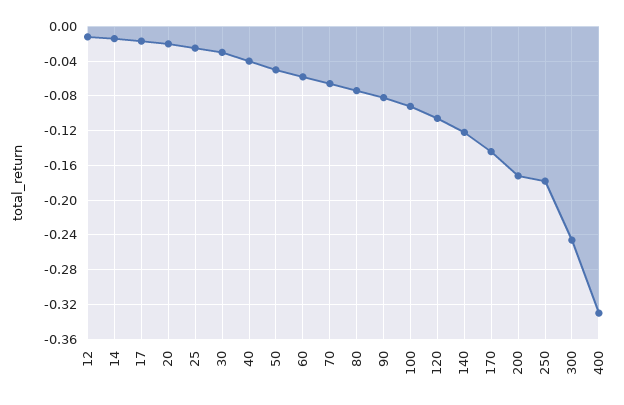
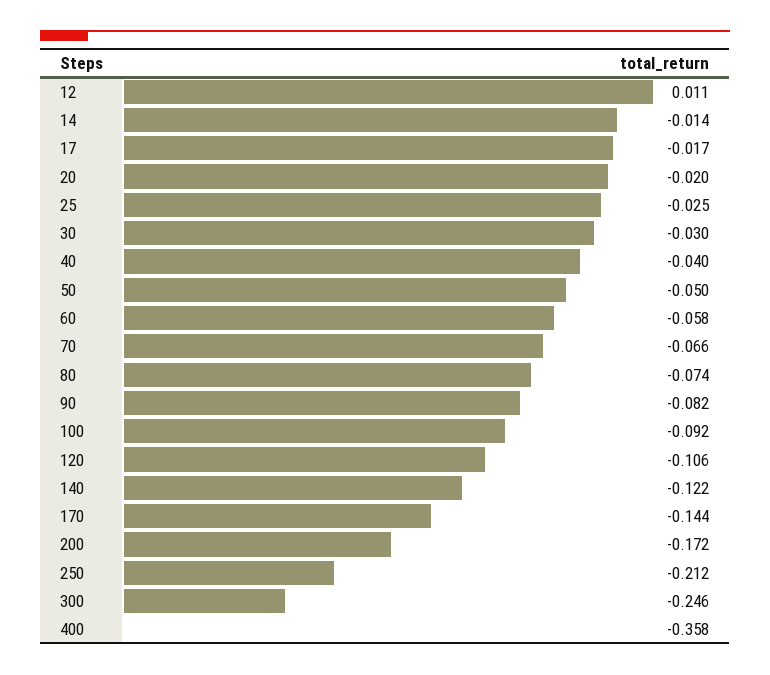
  {
-   "12": -0.01,
+   "12": 0.011,
    "14": -0.014,
    "17": -0.017,
    "20": -0.02,
    "25": -0.025,
    "30": -0.03,
    "40": -0.04,
    "50": -0.05,
    "60": -0.058,
    "70": -0.066,
    "80": -0.074,
    "90": -0.082,
    "100": -0.092,
    "120": -0.106,
    "140": -0.122,
    "170": -0.144,
    "200": -0.172,
-   "250": -0.18,
+   "250": -0.212,
    "300": -0.246,
-   "400": -0.33
+   "400": -0.358
  }

